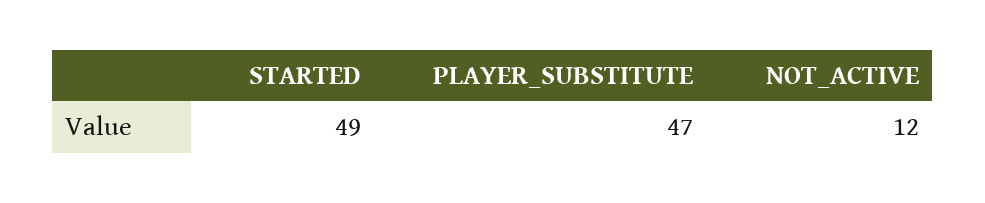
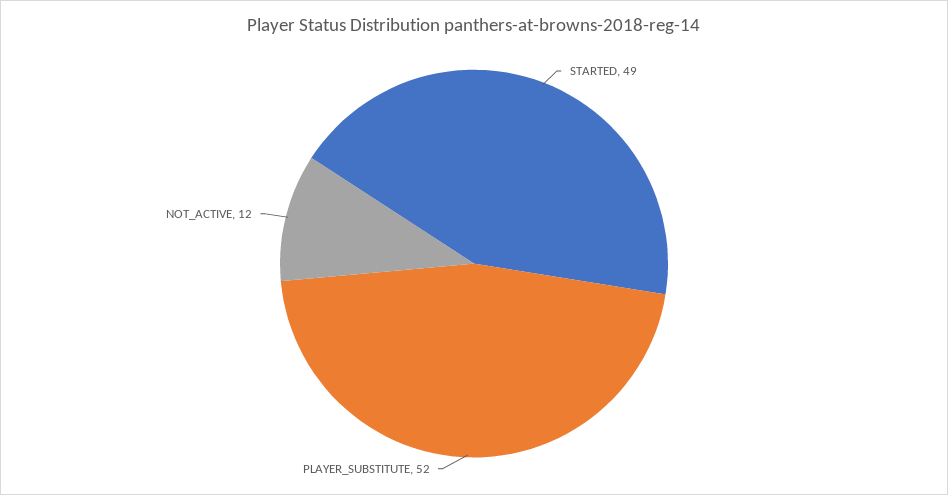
  {
    "STARTED": 49,
-   "PLAYER_SUBSTITUTE": 47,
+   "PLAYER_SUBSTITUTE": 52,
    "NOT_ACTIVE": 12
  }

